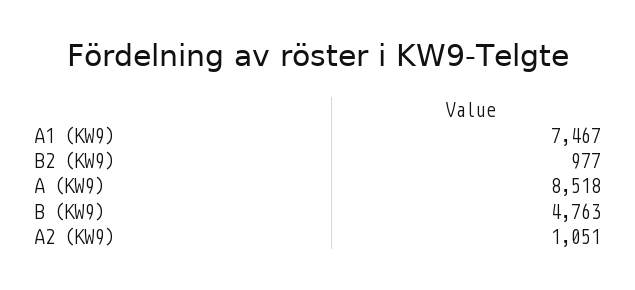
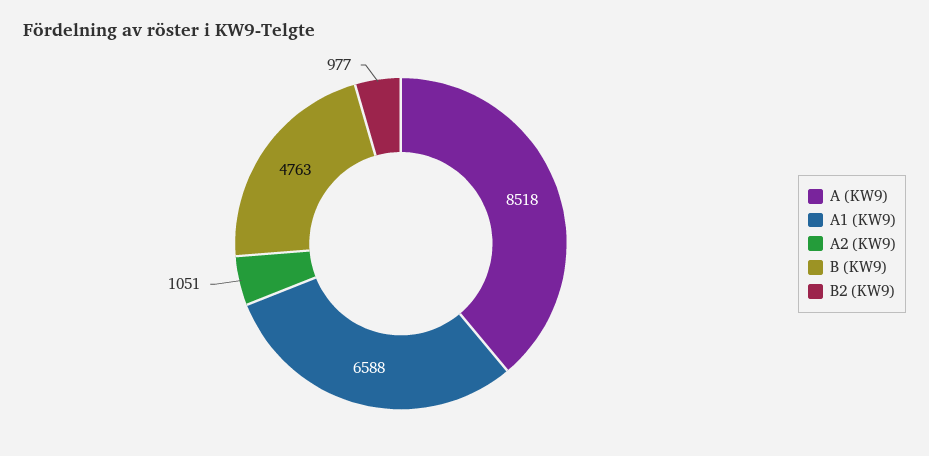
  {
-   "A1 (KW9)": 7467,
+   "A1 (KW9)": 6588,
    "B2 (KW9)": 977,
    "A (KW9)": 8518,
    "B (KW9)": 4763,
    "A2 (KW9)": 1051
  }

